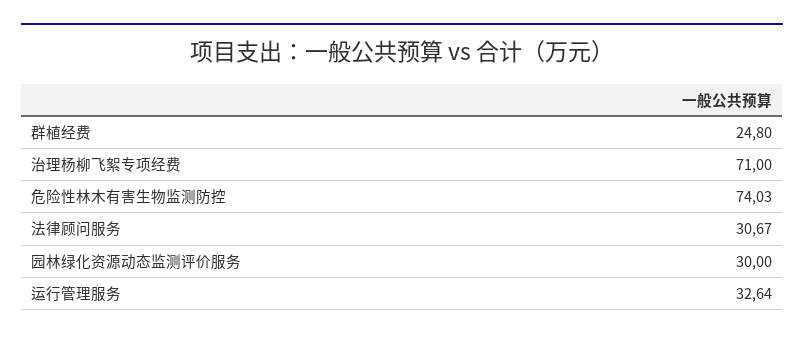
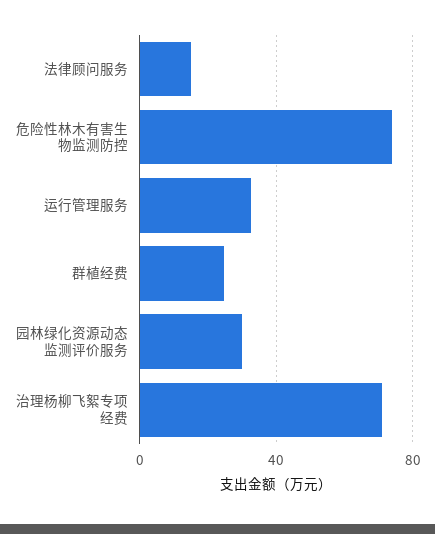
  {
    "群植经费": 24.8,
    "治理杨柳飞絮专项经费": 71,
    "危险性林木有害生物监测防控": 74.03,
-   "法律顾问服务": 30.67,
+   "法律顾问服务": 15,
    "园林绿化资源动态监测评价服务": 30,
    "运行管理服务": 32.64
  }

